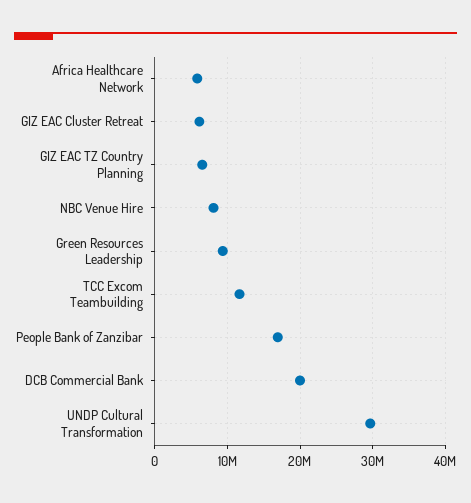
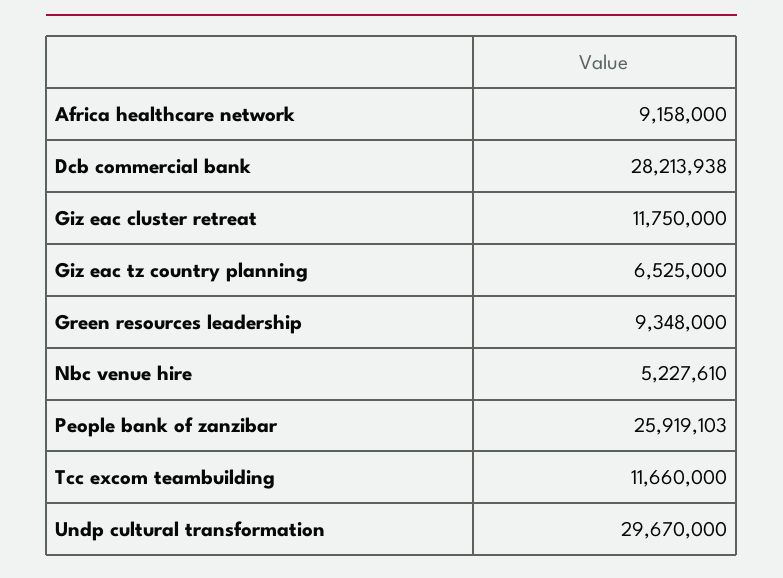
  {
-   "Africa Healthcare Network": 6000000,
+   "Africa Healthcare Network": 9158000,
-   "GIZ EAC Cluster Retreat": 6000000,
+   "GIZ EAC Cluster Retreat": 11750000,
    "GIZ EAC TZ Country Planning": 6525000,
-   "NBC Venue Hire": 8000000,
+   "NBC Venue Hire": 5227610,
    "Green Resources Leadership": 9348000,
    "TCC Excom Teambuilding": 11660000,
-   "People Bank of Zanzibar": 17000000,
+   "People Bank of Zanzibar": 25919103,
-   "DCB Commercial Bank": 20000000,
+   "DCB Commercial Bank": 28213938,
    "UNDP Cultural Transformation": 29670000
  }

